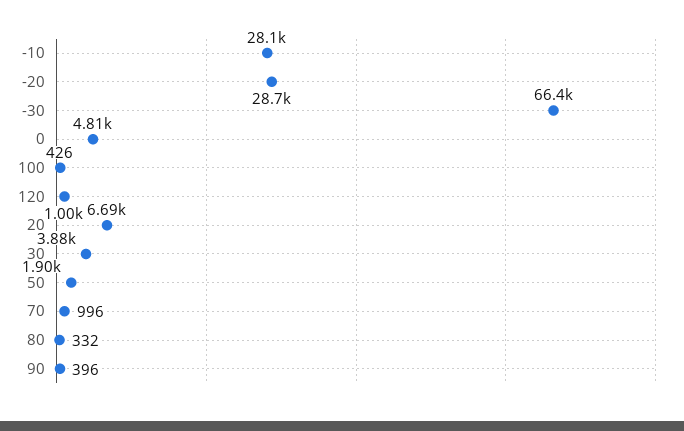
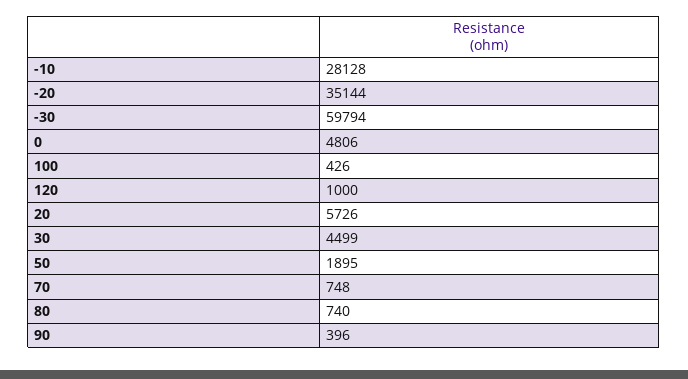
  {
    "-10": 28128,
-   "-20": 28700,
+   "-20": 35144,
-   "-30": 66400,
+   "-30": 59794,
    "0": 4806,
    "100": 426,
    "120": 1000,
-   "20": 6690,
+   "20": 5726,
-   "30": 3880,
+   "30": 4499,
    "50": 1895,
-   "70": 996,
+   "70": 748,
-   "80": 332,
+   "80": 740,
    "90": 396
  }

